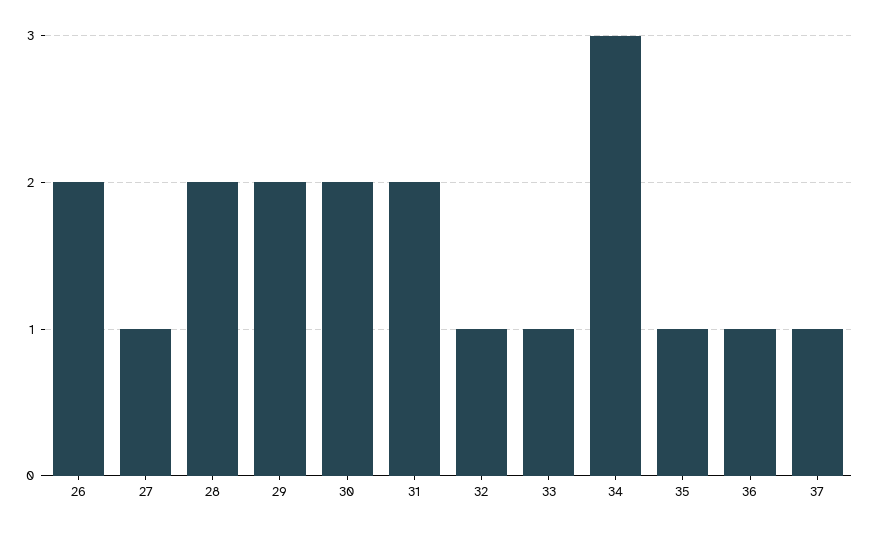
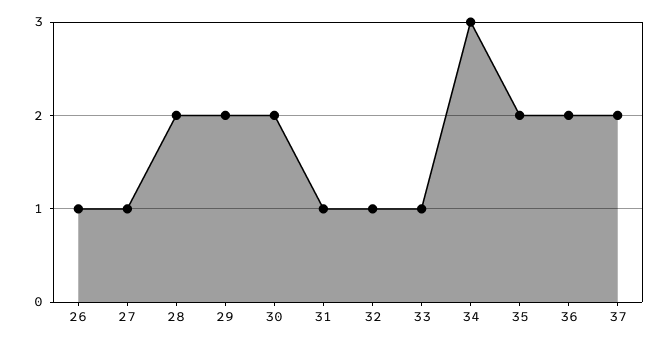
  {
-   "26": 2,
+   "26": 1,
    "27": 1,
    "28": 2,
    "29": 2,
    "30": 2,
-   "31": 2,
+   "31": 1,
    "32": 1,
    "33": 1,
    "34": 3,
-   "35": 1,
+   "35": 2,
-   "36": 1,
+   "36": 2,
-   "37": 1
+   "37": 2
  }

